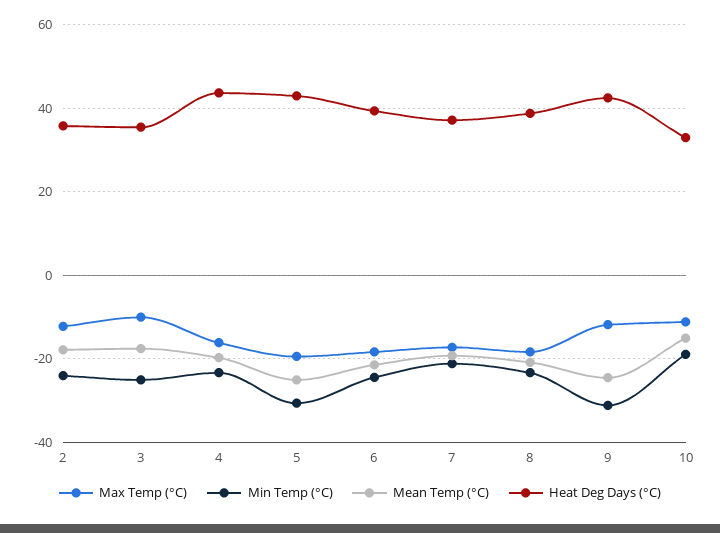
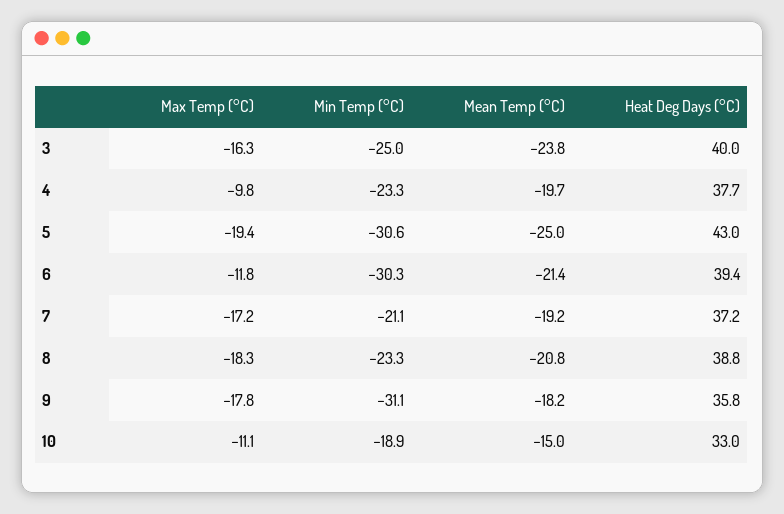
  {
    "Max Temp (°C)": {
-     "2": -12,
-     "3": -10,
+     "3": -16.3,
-     "4": -16,
+     "4": -9.8,
      "5": -19.4,
-     "6": -18,
+     "6": -11.8,
      "7": -17.2,
      "8": -18.3,
-     "9": -12,
+     "9": -17.8,
      "10": -11.1
    },
    "Min Temp (°C)": {
-     "2": -24,
      "3": -25,
      "4": -23.3,
      "5": -30.6,
-     "6": -24,
+     "6": -30.3,
      "7": -21.1,
      "8": -23.3,
      "9": -31.1,
      "10": -18.9
    },
    "Mean Temp (°C)": {
-     "2": -18,
-     "3": -18,
+     "3": -23.8,
      "4": -19.7,
      "5": -25,
      "6": -21.4,
      "7": -19.2,
      "8": -20.8,
-     "9": -24,
+     "9": -18.2,
      "10": -15
    },
    "Heat Deg Days (°C)": {
-     "2": 36,
-     "3": 36,
+     "3": 40,
-     "4": 44,
+     "4": 37.7,
      "5": 43,
      "6": 39.4,
      "7": 37.2,
      "8": 38.8,
-     "9": 42,
+     "9": 35.8,
      "10": 33
    }
  }

